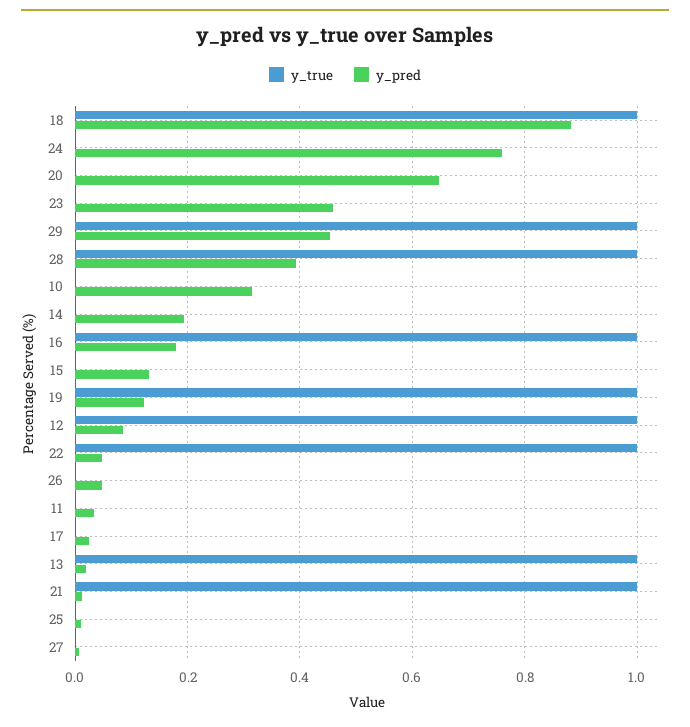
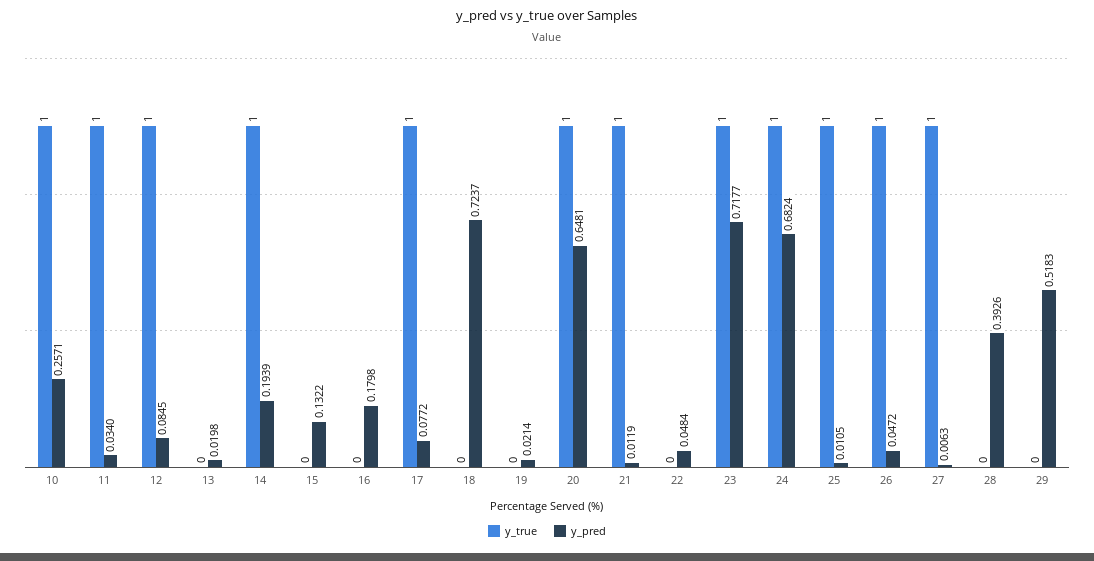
  {
    "y_true": {
-     "18": 1,
+     "18": 0,
-     "24": 0,
+     "24": 1,
-     "20": 0,
+     "20": 1,
-     "23": 0,
+     "23": 1,
-     "29": 1,
+     "29": 0,
-     "28": 1,
+     "28": 0,
-     "10": 0,
+     "10": 1,
-     "14": 0,
+     "14": 1,
-     "16": 1,
+     "16": 0,
      "15": 0,
-     "19": 1,
+     "19": 0,
      "12": 1,
-     "22": 1,
+     "22": 0,
-     "26": 0,
+     "26": 1,
-     "11": 0,
+     "11": 1,
-     "17": 0,
+     "17": 1,
-     "13": 1,
+     "13": 0,
      "21": 1,
-     "25": 0,
+     "25": 1,
-     "27": 0
+     "27": 1
    },
    "y_pred": {
-     "18": 0.88,
+     "18": 0.7237,
-     "24": 0.76,
+     "24": 0.6824,
      "20": 0.6481,
-     "23": 0.46,
+     "23": 0.7177,
-     "29": 0.46,
+     "29": 0.5183,
      "28": 0.3926,
-     "10": 0.32,
+     "10": 0.2571,
      "14": 0.1939,
      "16": 0.1798,
      "15": 0.1322,
-     "19": 0.12,
+     "19": 0.0214,
      "12": 0.0845,
      "22": 0.0484,
      "26": 0.0472,
      "11": 0.034,
-     "17": 0.02,
+     "17": 0.0772,
      "13": 0.0198,
      "21": 0.0119,
      "25": 0.0105,
      "27": 0.0063
    }
  }

